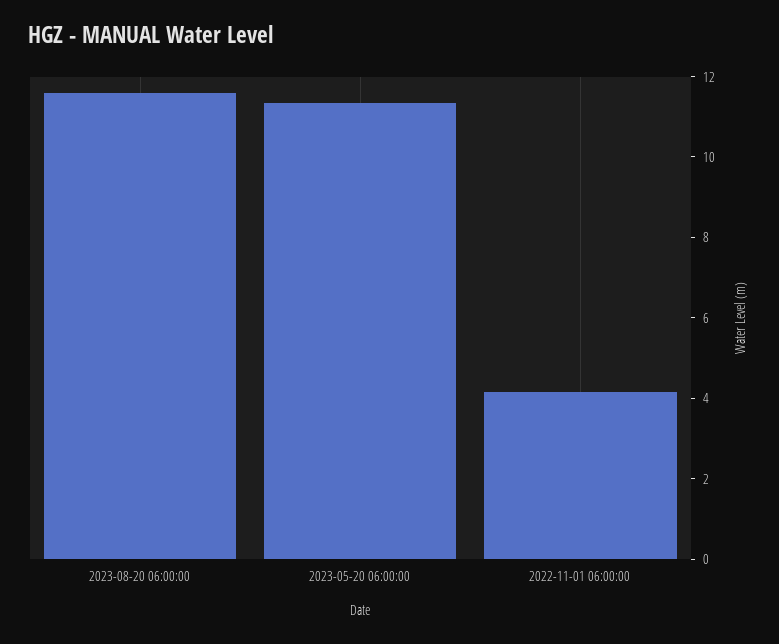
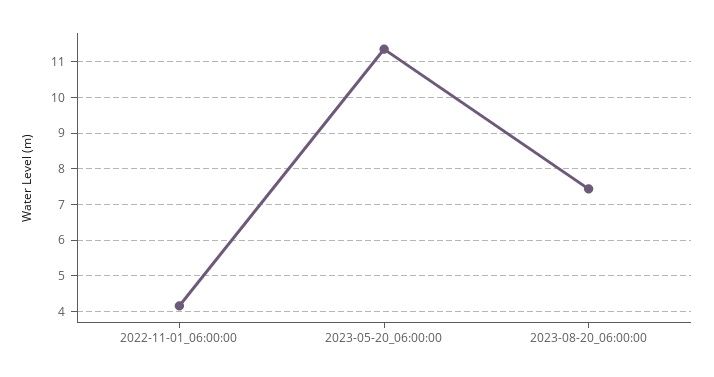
  {
-   "2023-08-20 06:00:00": 11.5,
+   "2023-08-20 06:00:00": 7.4,
    "2023-05-20 06:00:00": 11.4,
    "2022-11-01 06:00:00": 4.2
  }

